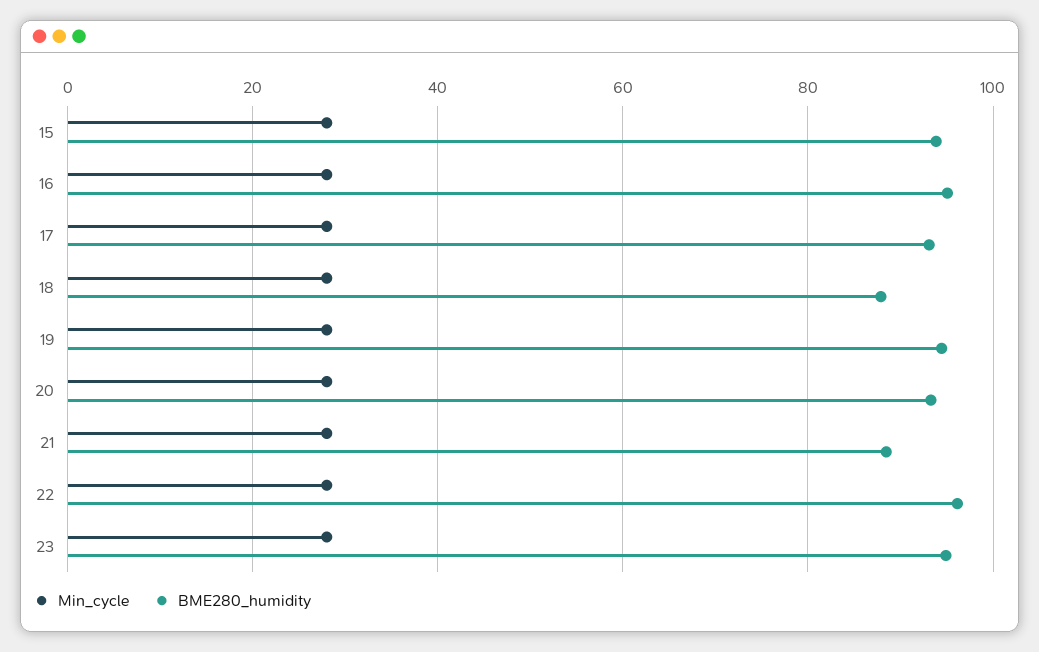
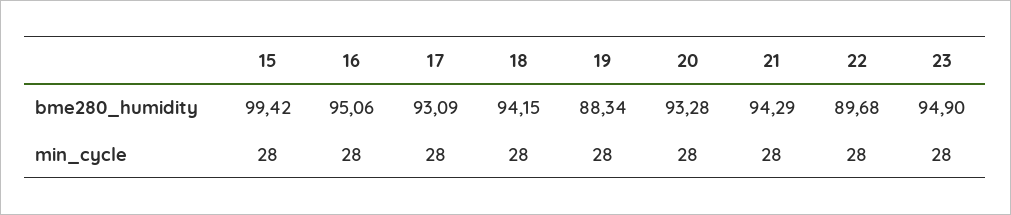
  {
    "Min_cycle": {
      "15": 28,
      "16": 28,
      "17": 28,
      "18": 28,
      "19": 28,
      "20": 28,
      "21": 28,
      "22": 28,
      "23": 28
    },
    "BME280_humidity": {
-     "15": 94,
+     "15": 99.42,
      "16": 95.06,
      "17": 93.09,
-     "18": 88,
+     "18": 94.15,
-     "19": 94,
+     "19": 88.34,
      "20": 93.28,
-     "21": 88,
+     "21": 94.29,
-     "22": 96,
+     "22": 89.68,
      "23": 94.9
    }
  }

